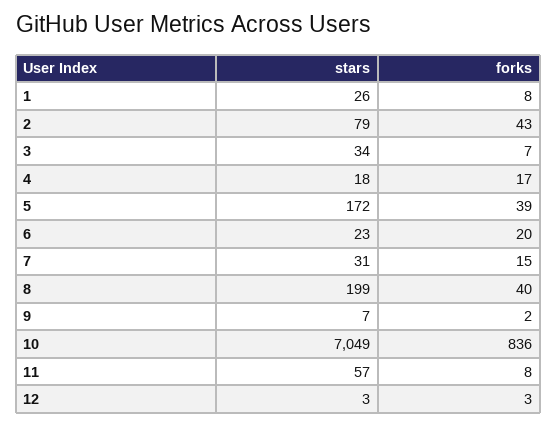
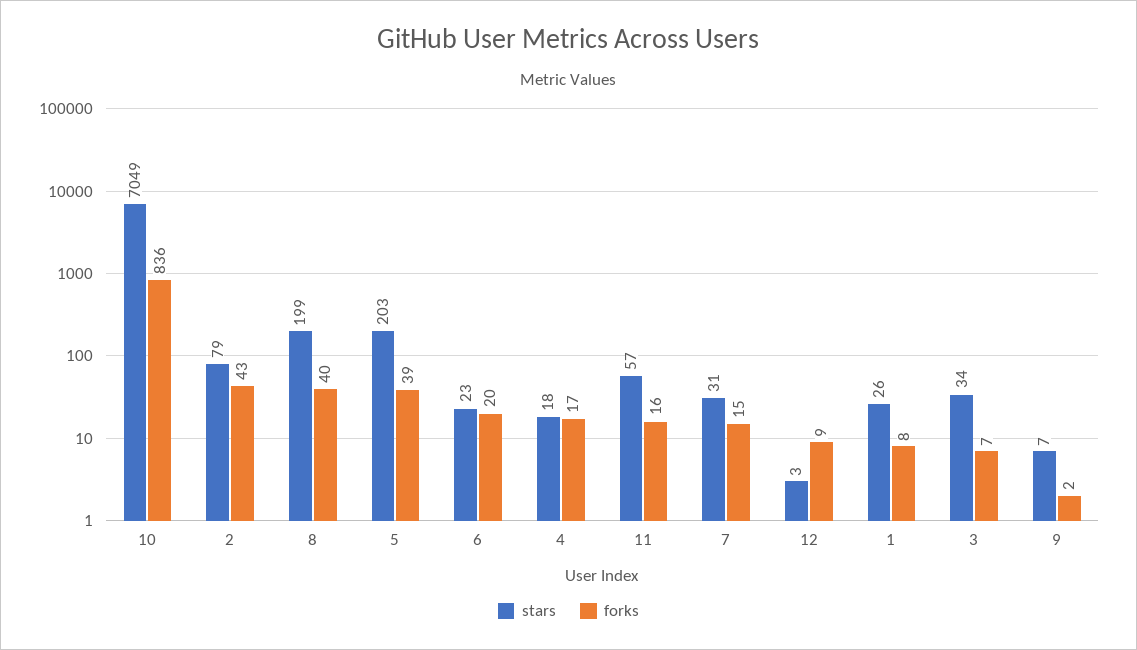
  {
    "stars": {
      "1": 26,
      "2": 79,
      "3": 34,
      "4": 18,
-     "5": 172,
+     "5": 203,
      "6": 23,
      "7": 31,
      "8": 199,
      "9": 7,
      "10": 7049,
      "11": 57,
      "12": 3
    },
    "forks": {
      "1": 8,
      "2": 43,
      "3": 7,
      "4": 17,
      "5": 39,
      "6": 20,
      "7": 15,
      "8": 40,
      "9": 2,
      "10": 836,
-     "11": 8,
+     "11": 16,
-     "12": 3
+     "12": 9
    }
  }

